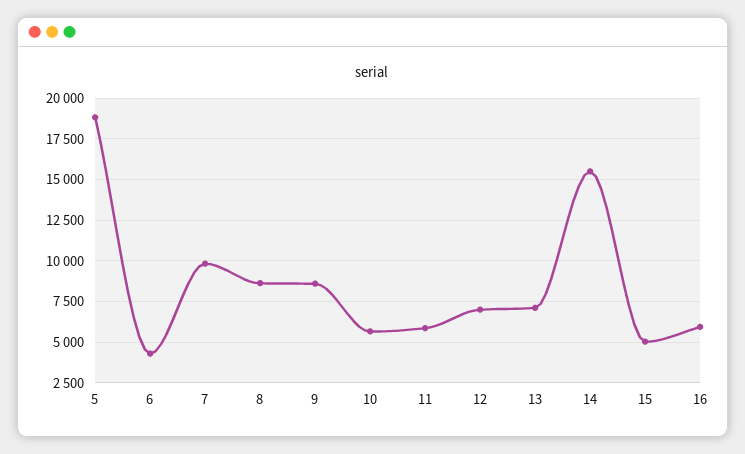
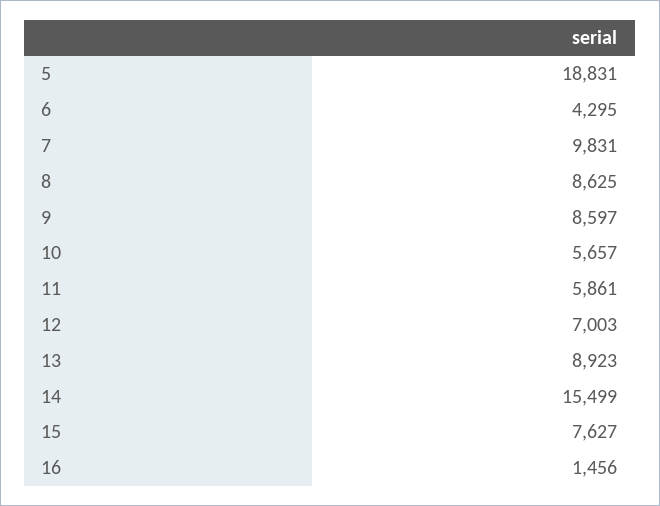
  {
    "5": 18831,
    "6": 4295,
    "7": 9831,
    "8": 8625,
    "9": 8597,
    "10": 5657,
    "11": 5861,
    "12": 7003,
-   "13": 7000,
+   "13": 8923,
    "14": 15499,
-   "15": 5000,
+   "15": 7627,
-   "16": 6000
+   "16": 1456
  }

